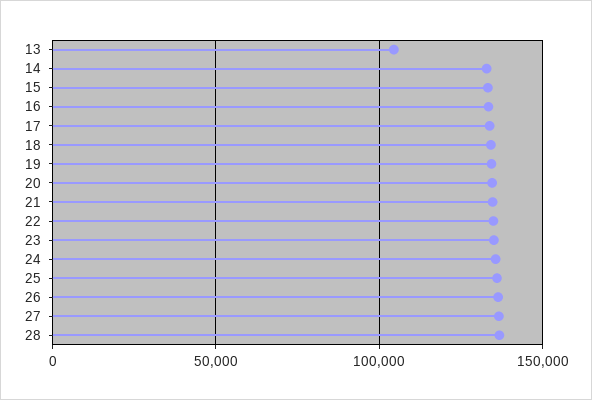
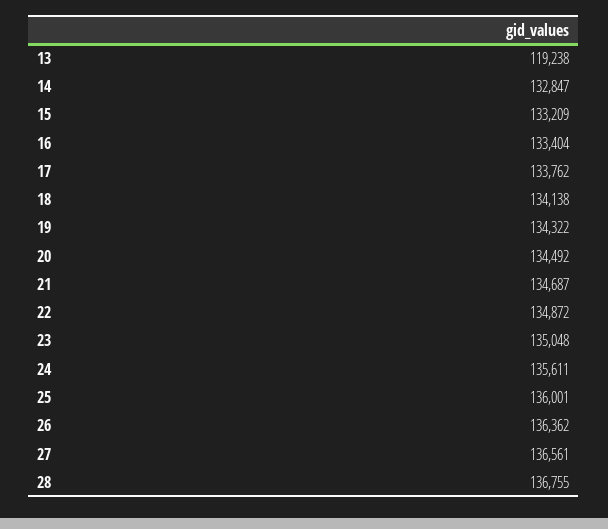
  {
-   "13": 105000,
+   "13": 119238,
    "14": 132847,
    "15": 133209,
    "16": 133404,
    "17": 133762,
    "18": 134138,
    "19": 134322,
    "20": 134492,
    "21": 134687,
    "22": 134872,
    "23": 135048,
    "24": 135611,
    "25": 136001,
    "26": 136362,
    "27": 136561,
    "28": 136755
  }

